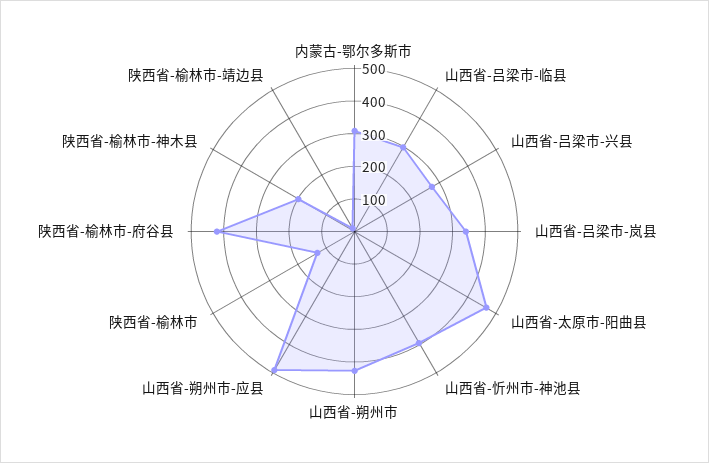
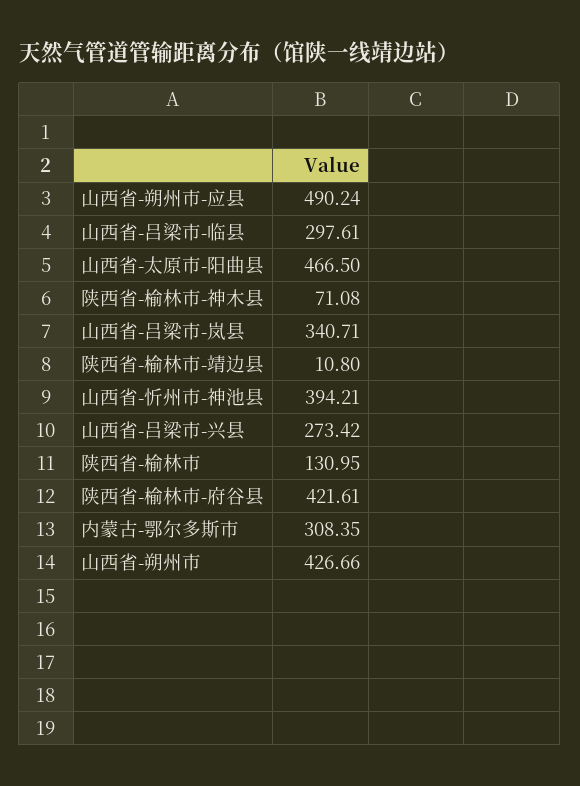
  {
    "内蒙古-鄂尔多斯市": 308.35,
    "山西省-吕梁市-临县": 297.61,
    "山西省-吕梁市-兴县": 273.42,
    "山西省-吕梁市-岚县": 340.71,
    "山西省-太原市-阳曲县": 466.5,
    "山西省-忻州市-神池县": 394.21,
    "山西省-朔州市": 426.66,
    "山西省-朔州市-应县": 490.24,
    "陕西省-榆林市": 130.95,
    "陕西省-榆林市-府谷县": 421.61,
-   "陕西省-榆林市-神木县": 200,
+   "陕西省-榆林市-神木县": 71.08,
    "陕西省-榆林市-靖边县": 10.8
  }

